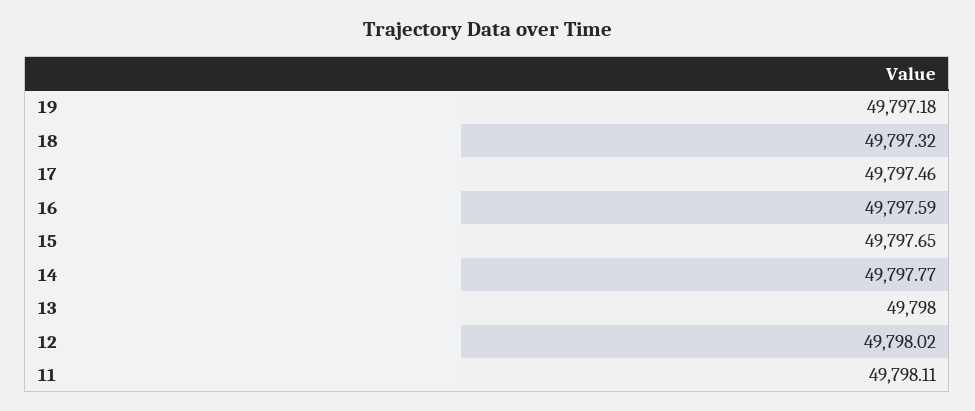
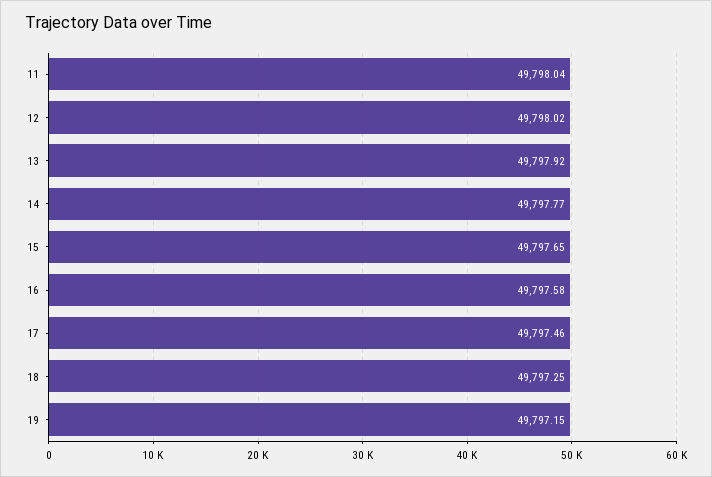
  {
-   "19": 49797.18,
+   "19": 49797.15,
-   "18": 49797.32,
+   "18": 49797.25,
    "17": 49797.46,
-   "16": 49797.59,
+   "16": 49797.58,
    "15": 49797.65,
    "14": 49797.77,
-   "13": 49798,
+   "13": 49797.92,
    "12": 49798.02,
-   "11": 49798.11
+   "11": 49798.04
  }

